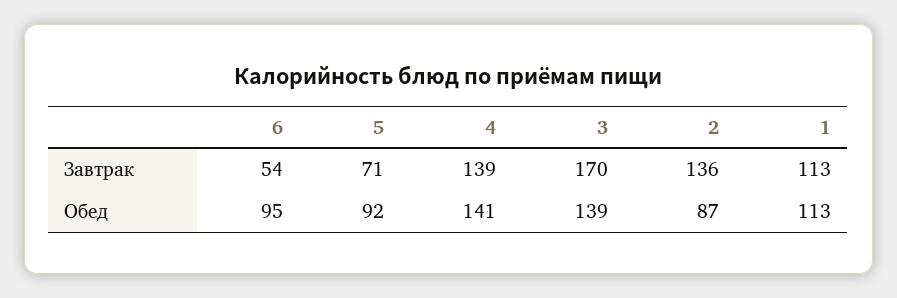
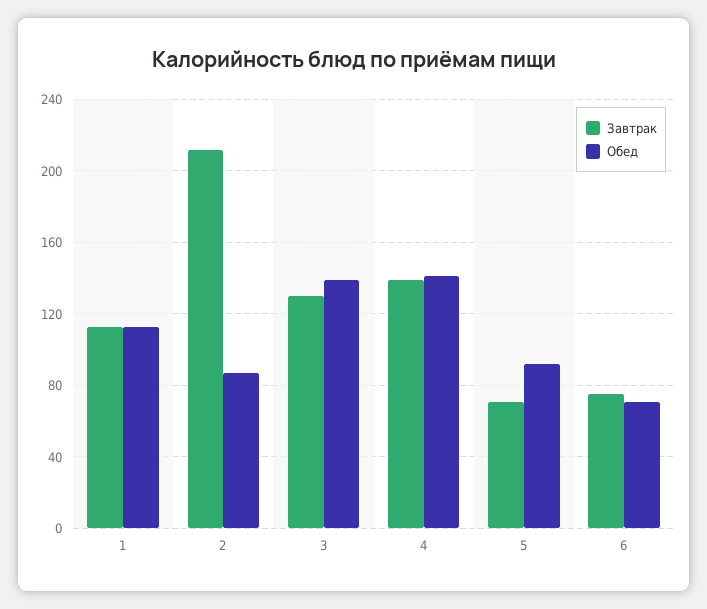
  {
    "Завтрак": {
-     "6": 54,
+     "6": 75,
      "5": 71,
      "4": 139,
-     "3": 170,
+     "3": 130,
-     "2": 136,
+     "2": 210,
      "1": 113
    },
    "Обед": {
-     "6": 95,
+     "6": 70,
      "5": 92,
      "4": 141,
      "3": 139,
      "2": 87,
      "1": 113
    }
  }

